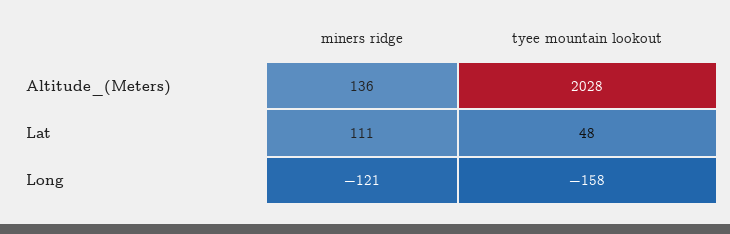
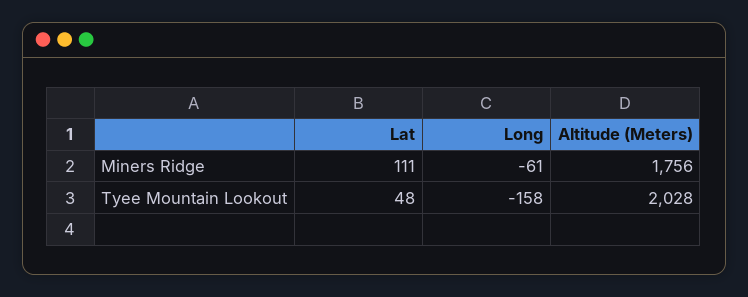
  {
    "miners ridge": {
-     "Altitude_(Meters)": 136,
+     "Altitude_(Meters)": 1756,
      "Lat": 111,
-     "Long": -121
+     "Long": -61
    },
    "tyee mountain lookout": {
      "Altitude_(Meters)": 2028,
      "Lat": 48,
      "Long": -158
    }
  }

